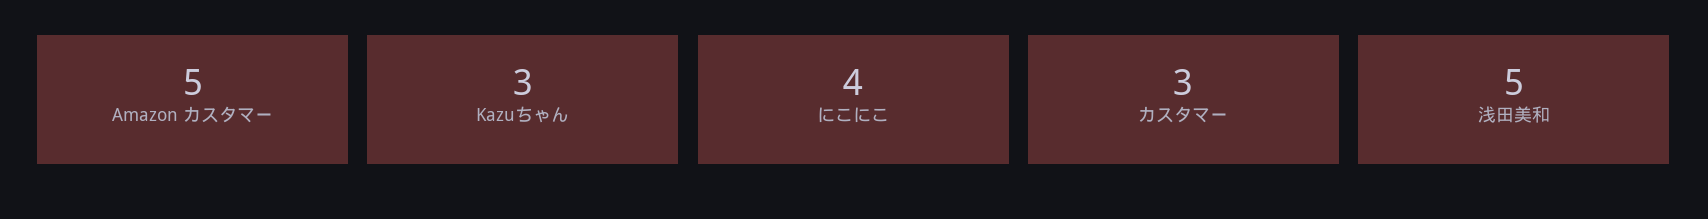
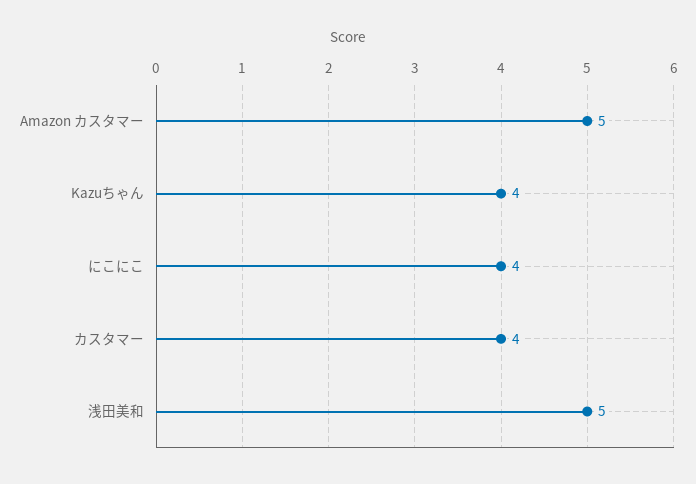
  {
    "Amazon カスタマー": 5,
-   "Kazuちゃん": 3,
+   "Kazuちゃん": 4,
    "にこにこ": 4,
-   "カスタマー": 3,
+   "カスタマー": 4,
    "浅田美和": 5
  }

